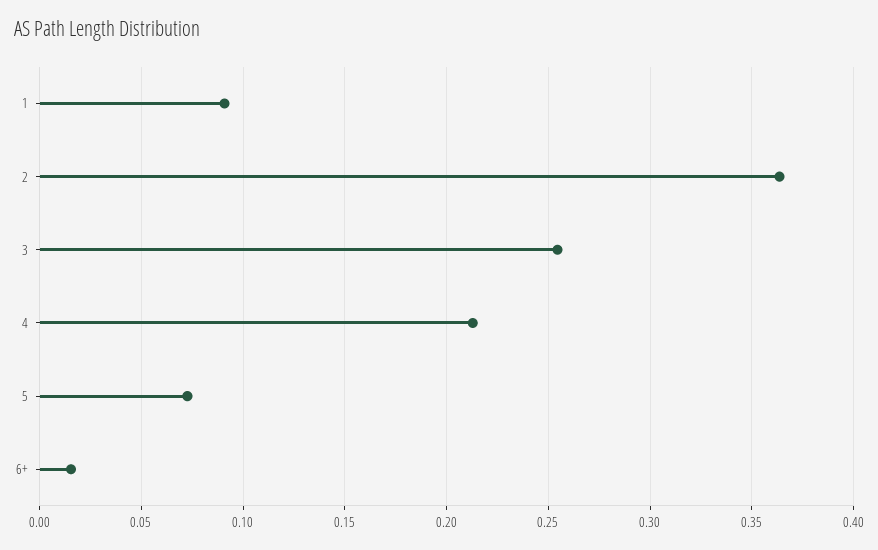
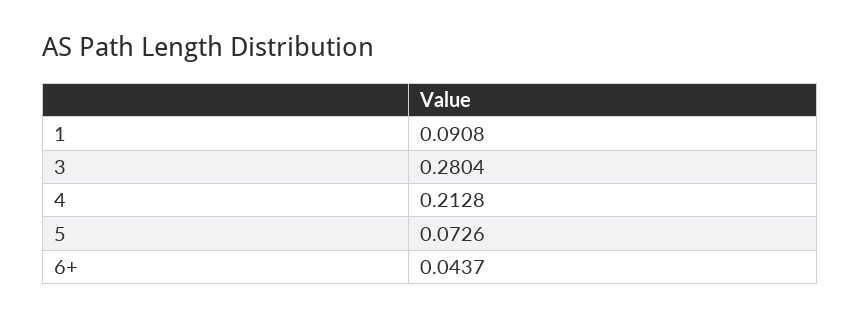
  {
    "1": 0.0908,
-   "2": 0.365,
-   "3": 0.255,
+   "3": 0.2804,
    "4": 0.2128,
    "5": 0.0726,
-   "6+": 0.015
+   "6+": 0.0437
  }

